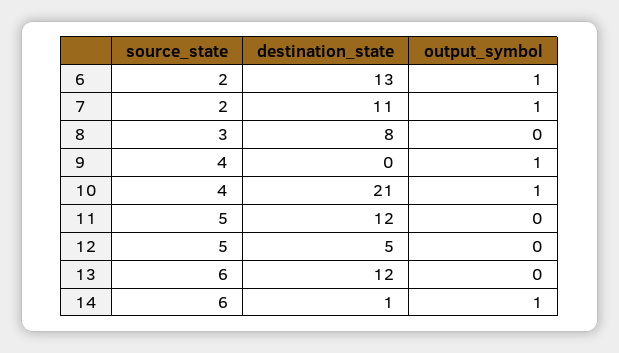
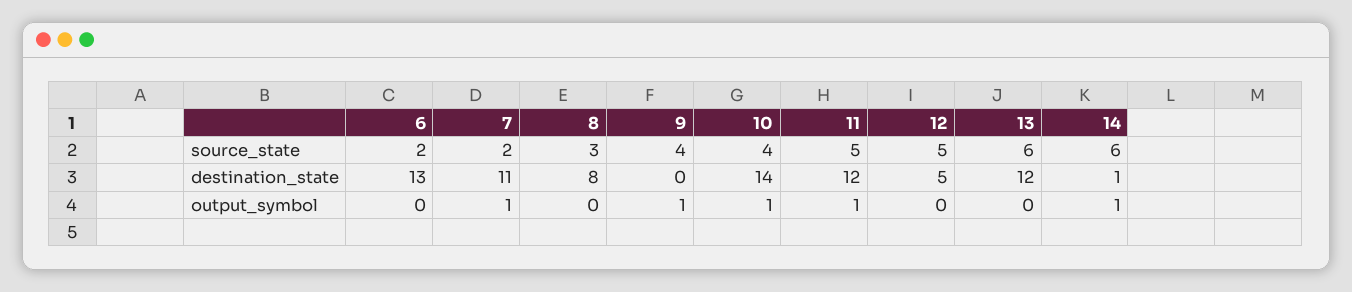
  {
    "source_state": {
      "6": 2,
      "7": 2,
      "8": 3,
      "9": 4,
      "10": 4,
      "11": 5,
      "12": 5,
      "13": 6,
      "14": 6
    },
    "destination_state": {
      "6": 13,
      "7": 11,
      "8": 8,
      "9": 0,
-     "10": 21,
+     "10": 14,
      "11": 12,
      "12": 5,
      "13": 12,
      "14": 1
    },
    "output_symbol": {
-     "6": 1,
+     "6": 0,
      "7": 1,
      "8": 0,
      "9": 1,
      "10": 1,
-     "11": 0,
+     "11": 1,
      "12": 0,
      "13": 0,
      "14": 1
    }
  }

